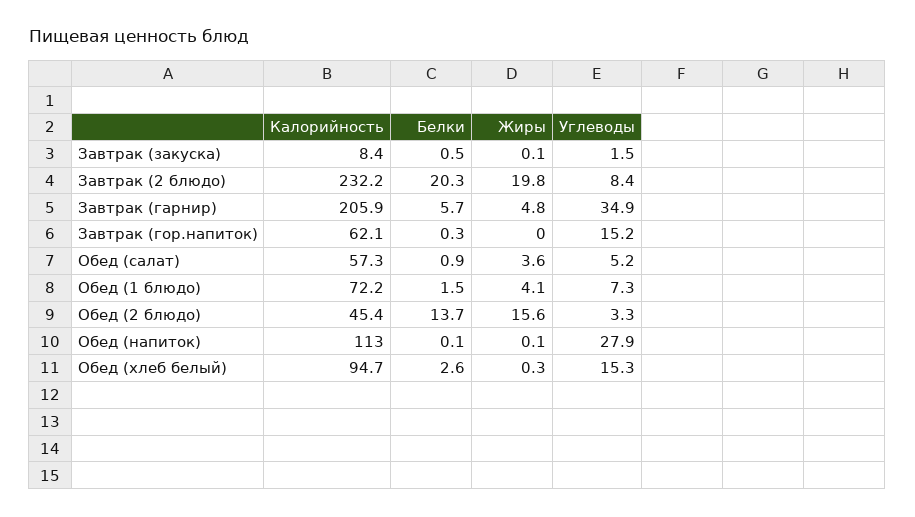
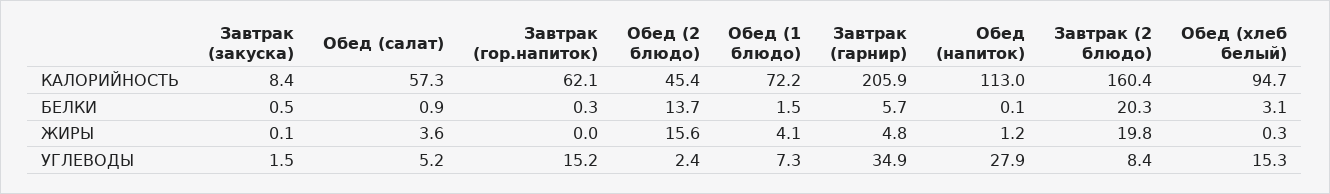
  {
    "Калорийность": {
      "Завтрак (закуска)": 8.4,
-     "Завтрак (2 блюдо)": 232.2,
+     "Завтрак (2 блюдо)": 160.4,
      "Завтрак (гарнир)": 205.9,
      "Завтрак (гор.напиток)": 62.1,
      "Обед (салат)": 57.3,
      "Обед (1 блюдо)": 72.2,
      "Обед (2 блюдо)": 45.4,
      "Обед (напиток)": 113,
      "Обед (хлеб белый)": 94.7
    },
    "Белки": {
      "Завтрак (закуска)": 0.5,
      "Завтрак (2 блюдо)": 20.3,
      "Завтрак (гарнир)": 5.7,
      "Завтрак (гор.напиток)": 0.3,
      "Обед (салат)": 0.9,
      "Обед (1 блюдо)": 1.5,
      "Обед (2 блюдо)": 13.7,
      "Обед (напиток)": 0.1,
-     "Обед (хлеб белый)": 2.6
+     "Обед (хлеб белый)": 3.1
    },
    "Жиры": {
      "Завтрак (закуска)": 0.1,
      "Завтрак (2 блюдо)": 19.8,
      "Завтрак (гарнир)": 4.8,
      "Завтрак (гор.напиток)": 0,
      "Обед (салат)": 3.6,
      "Обед (1 блюдо)": 4.1,
      "Обед (2 блюдо)": 15.6,
-     "Обед (напиток)": 0.1,
+     "Обед (напиток)": 1.2,
      "Обед (хлеб белый)": 0.3
    },
    "Углеводы": {
      "Завтрак (закуска)": 1.5,
      "Завтрак (2 блюдо)": 8.4,
      "Завтрак (гарнир)": 34.9,
      "Завтрак (гор.напиток)": 15.2,
      "Обед (салат)": 5.2,
      "Обед (1 блюдо)": 7.3,
-     "Обед (2 блюдо)": 3.3,
+     "Обед (2 блюдо)": 2.4,
      "Обед (напиток)": 27.9,
      "Обед (хлеб белый)": 15.3
    }
  }

